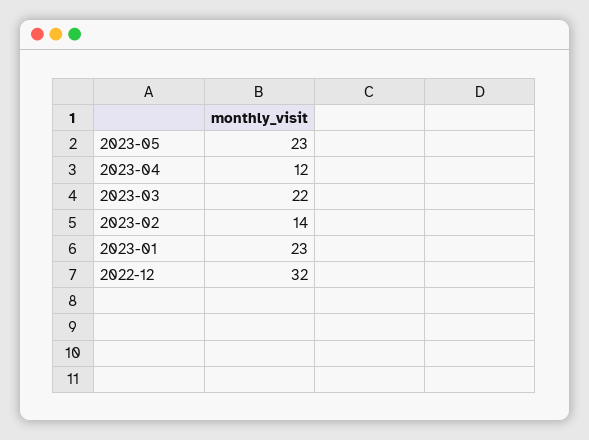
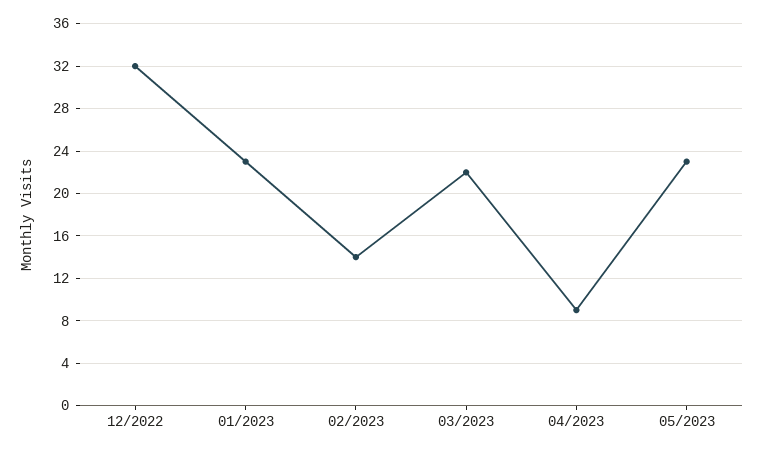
  {
    "2023-05": 23,
-   "2023-04": 12,
+   "2023-04": 9,
    "2023-03": 22,
    "2023-02": 14,
    "2023-01": 23,
    "2022-12": 32
  }

